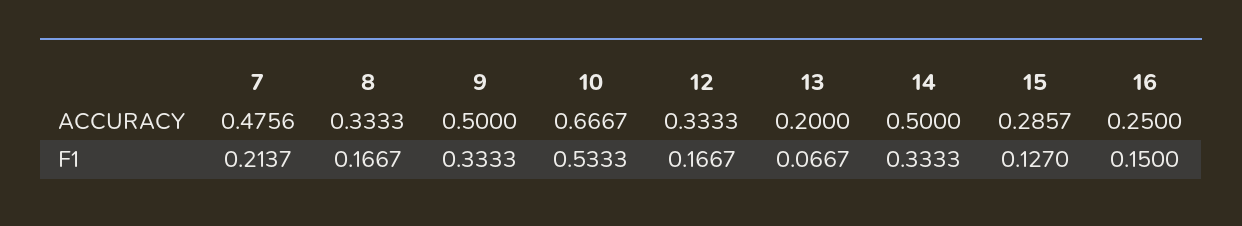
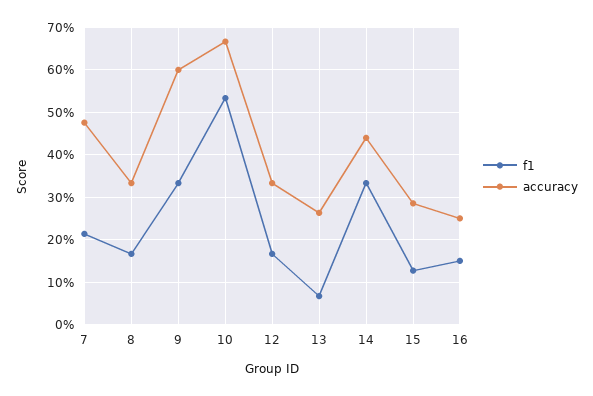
  {
    "ACCURACY": {
      "7": 0.4756,
      "8": 0.3333,
-     "9": 0.5,
+     "9": 0.6,
      "10": 0.6667,
      "12": 0.3333,
-     "13": 0.2,
+     "13": 0.26,
-     "14": 0.5,
+     "14": 0.44,
      "15": 0.2857,
      "16": 0.25
    },
    "F1": {
      "7": 0.2137,
      "8": 0.1667,
      "9": 0.3333,
      "10": 0.5333,
      "12": 0.1667,
      "13": 0.0667,
      "14": 0.3333,
      "15": 0.127,
      "16": 0.15
    }
  }

